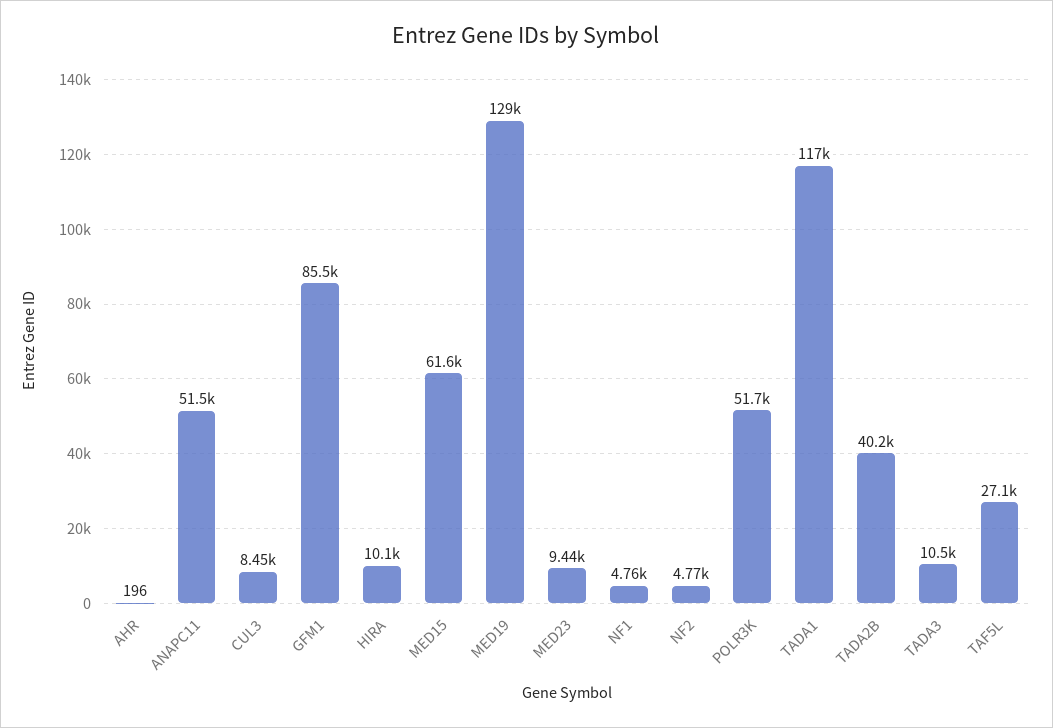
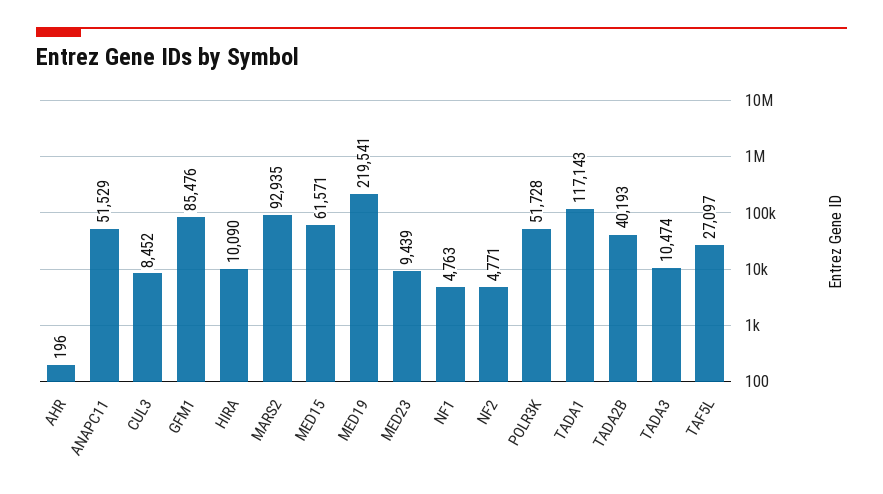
  {
    "AHR": 196,
    "ANAPC11": 51529,
    "CUL3": 8452,
    "GFM1": 85476,
    "HIRA": 10090,
    "MED15": 61571,
-   "MED19": 129000,
+   "MED19": 219541,
    "MED23": 9439,
    "NF1": 4763,
    "NF2": 4771,
    "POLR3K": 51728,
    "TADA1": 117143,
    "TADA2B": 40193,
    "TADA3": 10474,
-   "TAF5L": 27097
+   "TAF5L": 27097,
+   "MARS2": 92935
  }

